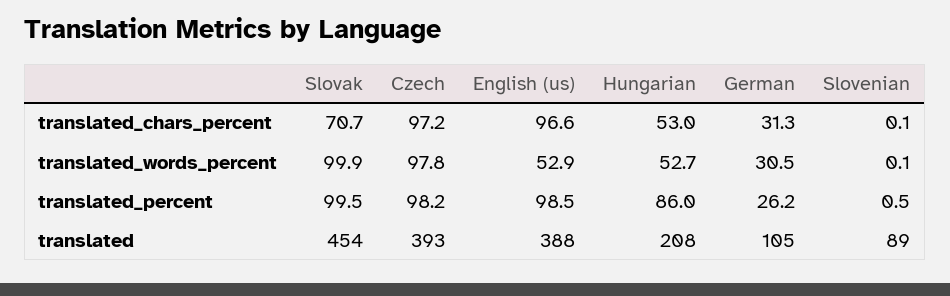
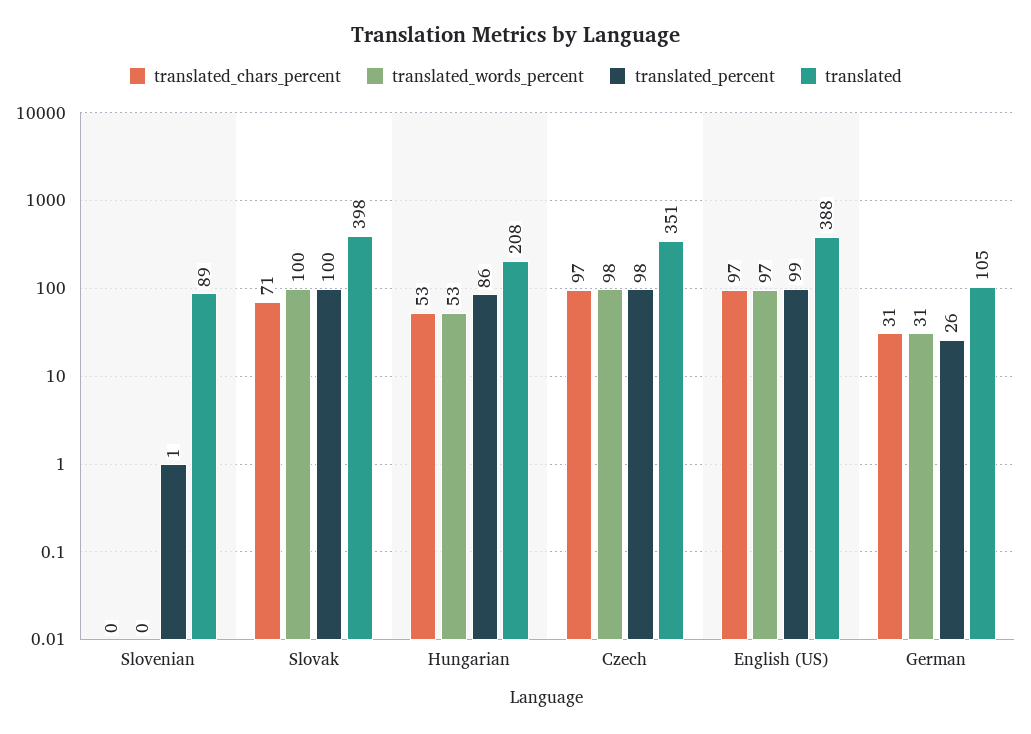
  {
    "translated_chars_percent": {
      "Slovak": 70.7,
      "Czech": 97.2,
      "English (us)": 96.6,
      "Hungarian": 53,
      "German": 31.3,
      "Slovenian": 0.1
    },
    "translated_words_percent": {
      "Slovak": 99.9,
      "Czech": 97.8,
-     "English (us)": 52.9,
+     "English (us)": 97,
      "Hungarian": 52.7,
      "German": 30.5,
      "Slovenian": 0.1
    },
    "translated_percent": {
      "Slovak": 99.5,
      "Czech": 98.2,
      "English (us)": 98.5,
      "Hungarian": 86,
      "German": 26.2,
      "Slovenian": 0.5
    },
    "translated": {
-     "Slovak": 454,
+     "Slovak": 398,
-     "Czech": 393,
+     "Czech": 351,
      "English (us)": 388,
      "Hungarian": 208,
      "German": 105,
      "Slovenian": 89
    }
  }

